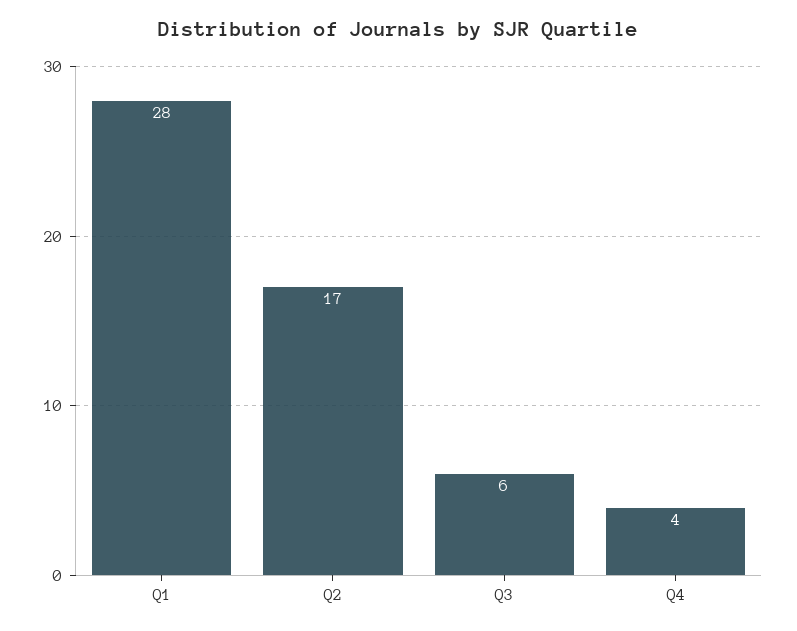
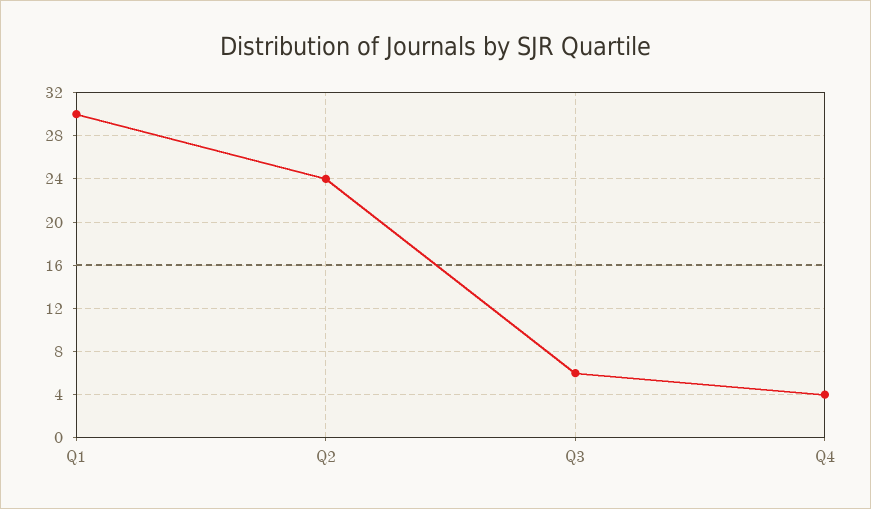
  {
-   "Q1": 28,
+   "Q1": 30,
-   "Q2": 17,
+   "Q2": 24,
    "Q3": 6,
    "Q4": 4
  }

